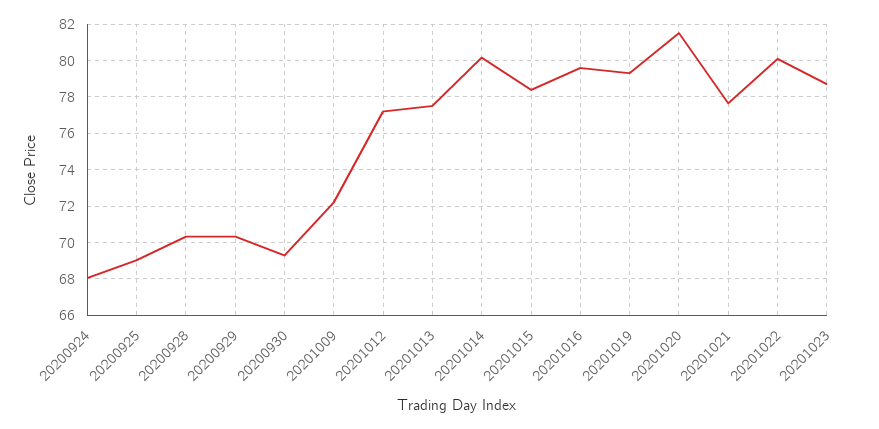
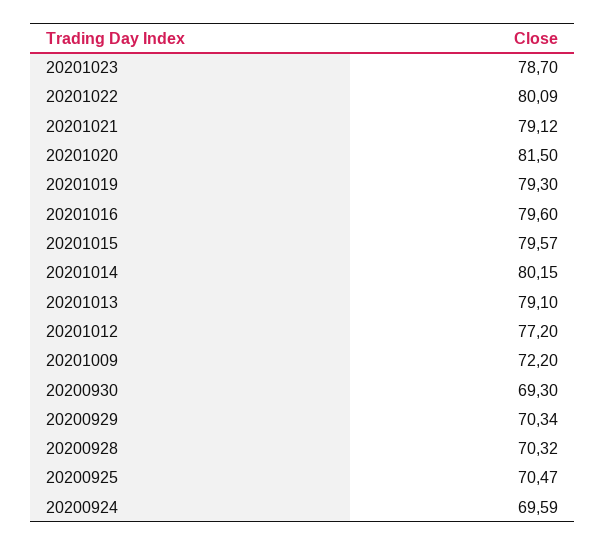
  {
-   "20200924": 68,
+   "20200924": 69.59,
-   "20200925": 69,
+   "20200925": 70.47,
    "20200928": 70.32,
    "20200929": 70.34,
    "20200930": 69.3,
    "20201009": 72.2,
    "20201012": 77.2,
-   "20201013": 77.5,
+   "20201013": 79.1,
    "20201014": 80.15,
-   "20201015": 78.5,
+   "20201015": 79.57,
    "20201016": 79.6,
    "20201019": 79.3,
    "20201020": 81.5,
-   "20201021": 77.5,
+   "20201021": 79.12,
    "20201022": 80.09,
    "20201023": 78.7
  }

